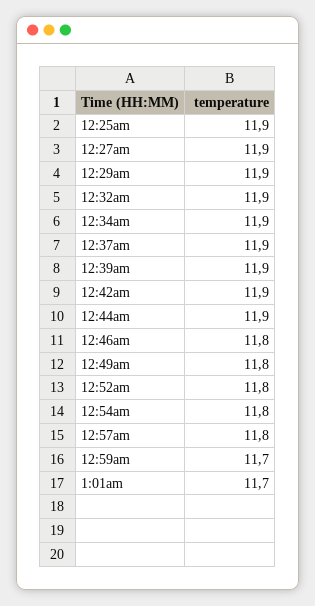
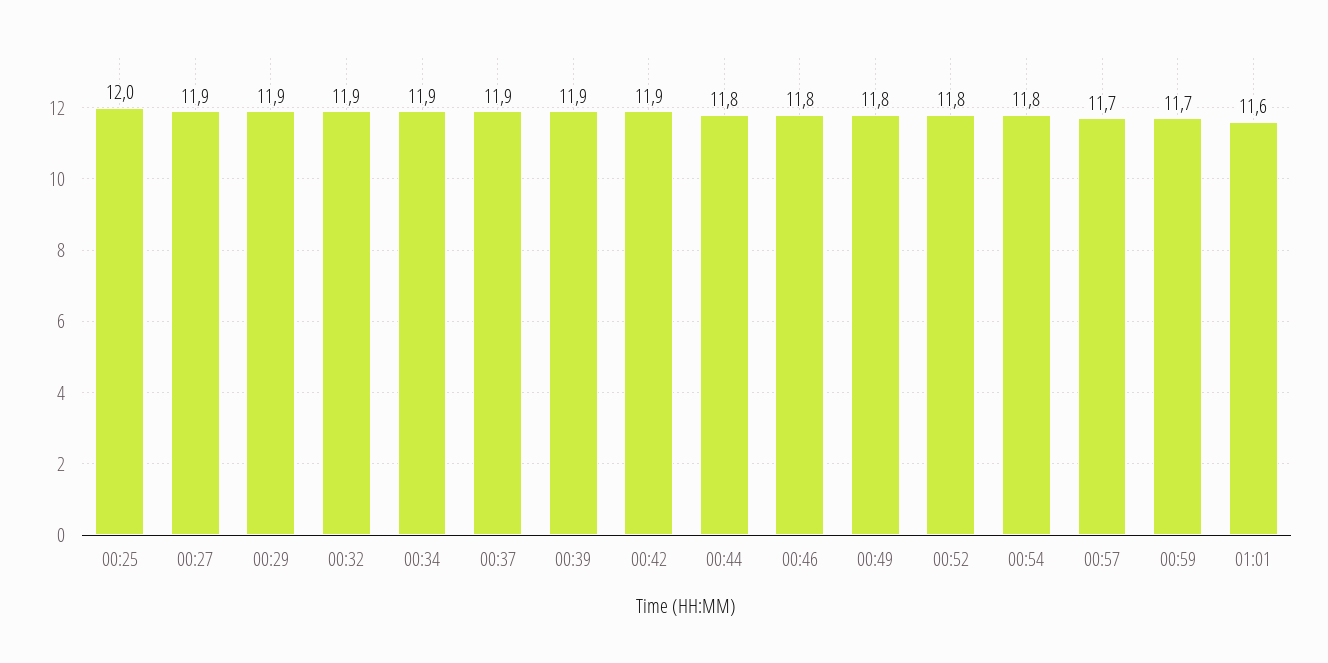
  {
-   "12:25am": 11.9,
+   "12:25am": 12,
    "12:27am": 11.9,
    "12:29am": 11.9,
    "12:32am": 11.9,
    "12:34am": 11.9,
    "12:37am": 11.9,
    "12:39am": 11.9,
    "12:42am": 11.9,
-   "12:44am": 11.9,
+   "12:44am": 11.8,
    "12:46am": 11.8,
    "12:49am": 11.8,
    "12:52am": 11.8,
    "12:54am": 11.8,
-   "12:57am": 11.8,
+   "12:57am": 11.7,
    "12:59am": 11.7,
-   "1:01am": 11.7
+   "1:01am": 11.6
  }

